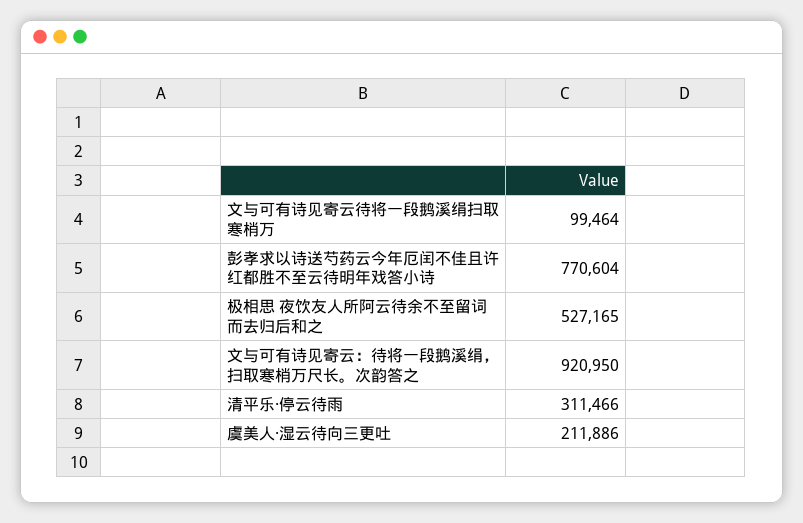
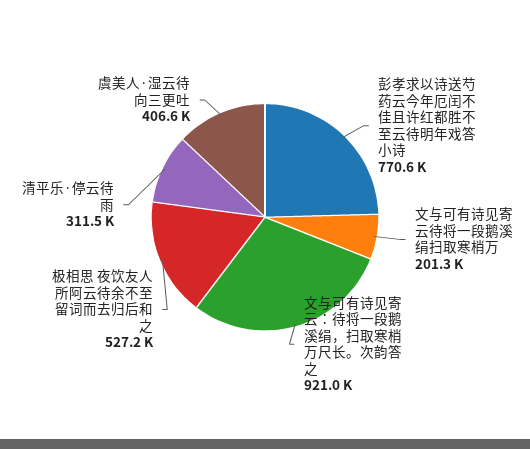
  {
-   "文与可有诗见寄云待将一段鹅溪绢扫取寒梢万": 99464,
+   "文与可有诗见寄云待将一段鹅溪绢扫取寒梢万": 201300,
    "彭孝求以诗送芍药云今年厄闰不佳且许红都胜不至云待明年戏答小诗": 770604,
    "极相思 夜饮友人所阿云待余不至留词而去归后和之": 527165,
    "文与可有诗见寄云：待将一段鹅溪绢，扫取寒梢万尺长。次韵答之": 920950,
    "清平乐·停云待雨": 311466,
-   "虞美人·湿云待向三更吐": 211886
+   "虞美人·湿云待向三更吐": 406600
  }

